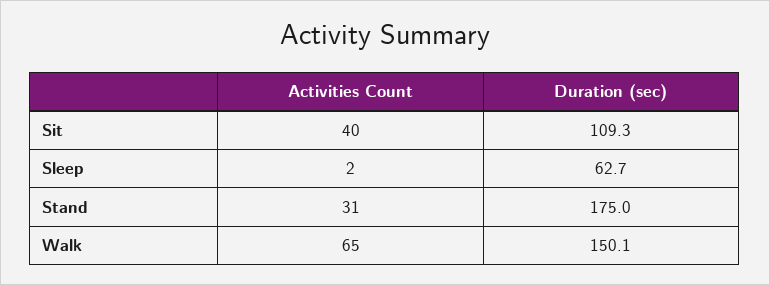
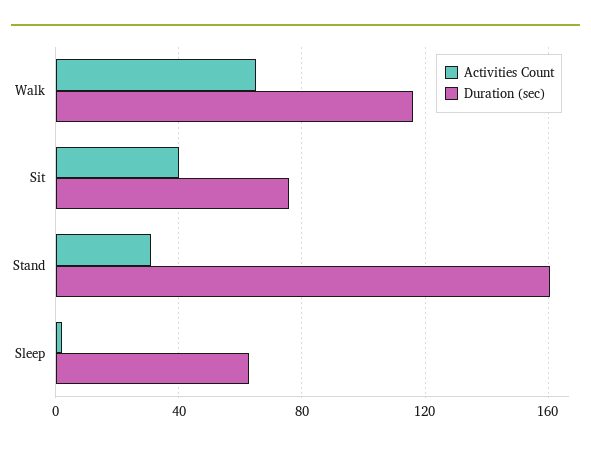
  {
    "Activities Count": {
      "Sit": 40,
      "Sleep": 2,
      "Stand": 31,
      "Walk": 65
    },
    "Duration (sec)": {
-     "Sit": 109.3,
+     "Sit": 75,
      "Sleep": 62.7,
-     "Stand": 175,
+     "Stand": 160,
-     "Walk": 150.1
+     "Walk": 115
    }
  }

